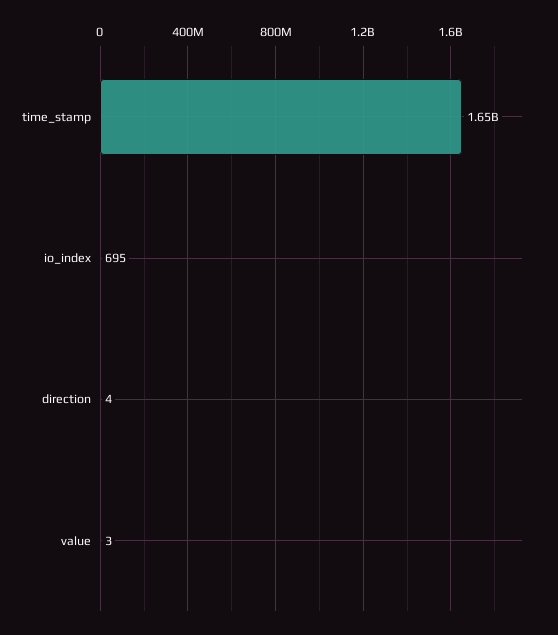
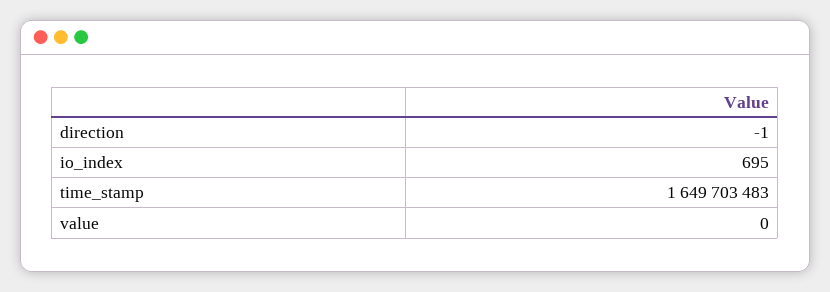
  {
    "time_stamp": 1649703483,
    "io_index": 695,
-   "direction": 4,
+   "direction": -1,
-   "value": 3
+   "value": 0
  }

